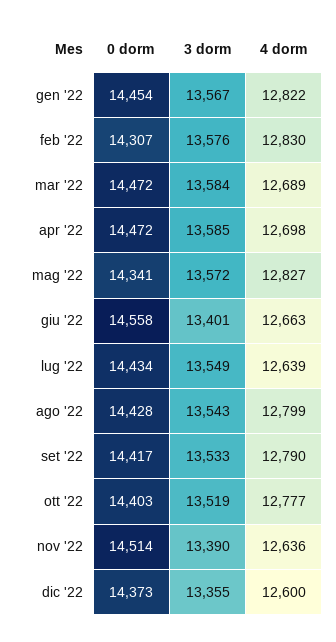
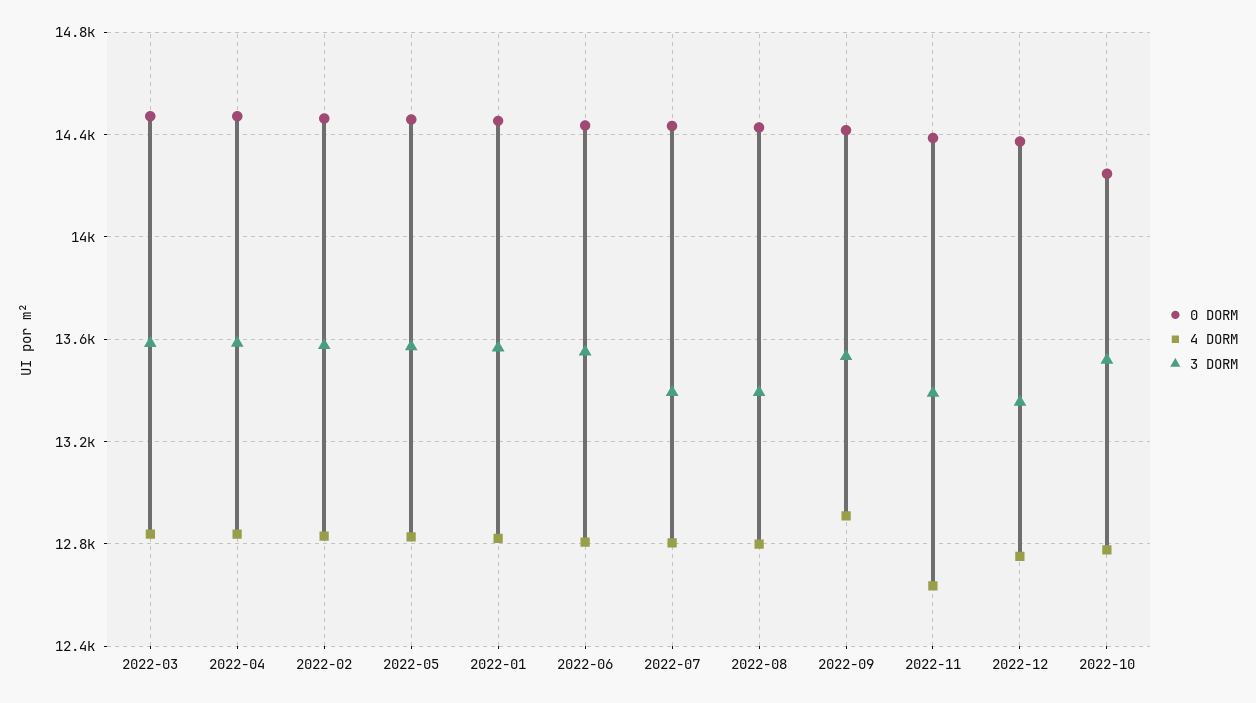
  {
    "0 dorm": {
      "gen '22": 14454,
-     "feb '22": 14307,
+     "feb '22": 14450,
      "mar '22": 14472,
      "apr '22": 14472,
-     "mag '22": 14341,
+     "mag '22": 14450,
-     "giu '22": 14558,
+     "giu '22": 14450,
      "lug '22": 14434,
      "ago '22": 14428,
      "set '22": 14417,
-     "ott '22": 14403,
+     "ott '22": 14250,
-     "nov '22": 14514,
+     "nov '22": 14400,
      "dic '22": 14373
    },
    "3 dorm": {
      "gen '22": 13567,
      "feb '22": 13576,
      "mar '22": 13584,
      "apr '22": 13585,
      "mag '22": 13572,
-     "giu '22": 13401,
+     "giu '22": 13550,
-     "lug '22": 13549,
+     "lug '22": 13400,
-     "ago '22": 13543,
+     "ago '22": 13400,
      "set '22": 13533,
      "ott '22": 13519,
      "nov '22": 13390,
      "dic '22": 13355
    },
    "4 dorm": {
      "gen '22": 12822,
      "feb '22": 12830,
-     "mar '22": 12689,
+     "mar '22": 12850,
-     "apr '22": 12698,
+     "apr '22": 12850,
      "mag '22": 12827,
-     "giu '22": 12663,
+     "giu '22": 12800,
-     "lug '22": 12639,
+     "lug '22": 12800,
      "ago '22": 12799,
-     "set '22": 12790,
+     "set '22": 12900,
      "ott '22": 12777,
      "nov '22": 12636,
-     "dic '22": 12600
+     "dic '22": 12750
    }
  }

